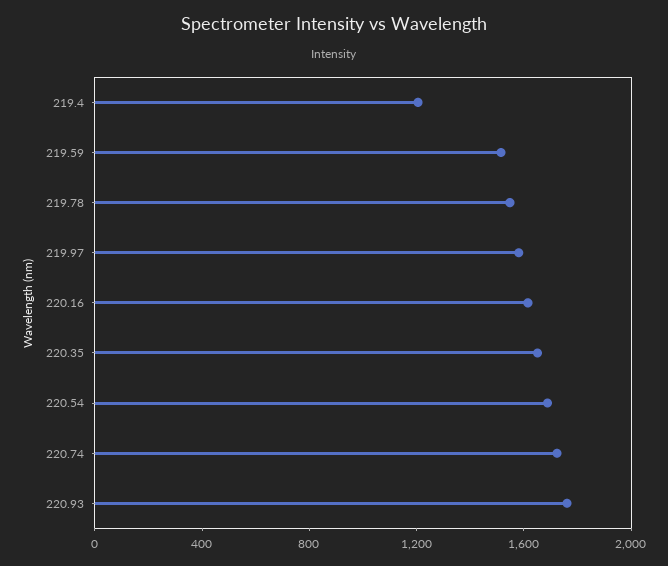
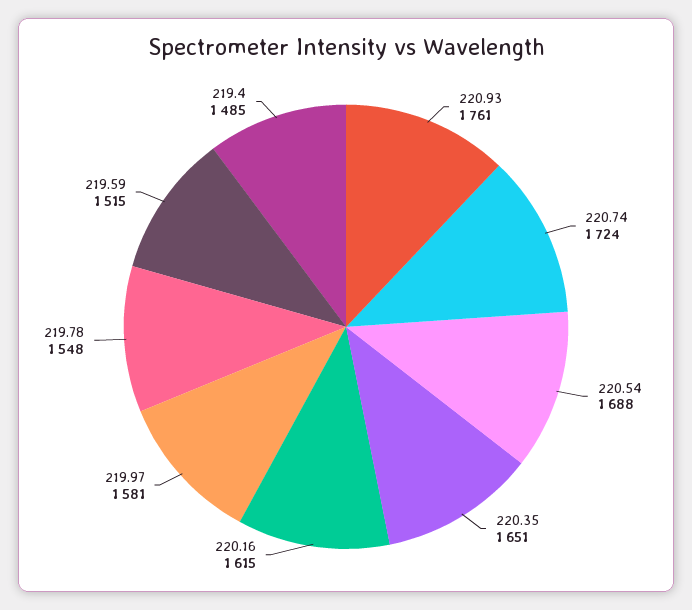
  {
-   "219.4": 1200,
+   "219.4": 1485,
    "219.59": 1515,
    "219.78": 1548,
    "219.97": 1581,
    "220.16": 1615,
    "220.35": 1651,
    "220.54": 1688,
    "220.74": 1724,
    "220.93": 1761
  }

